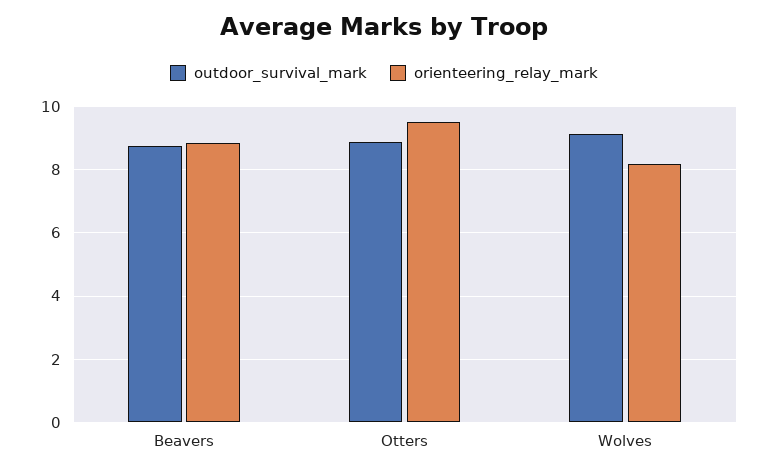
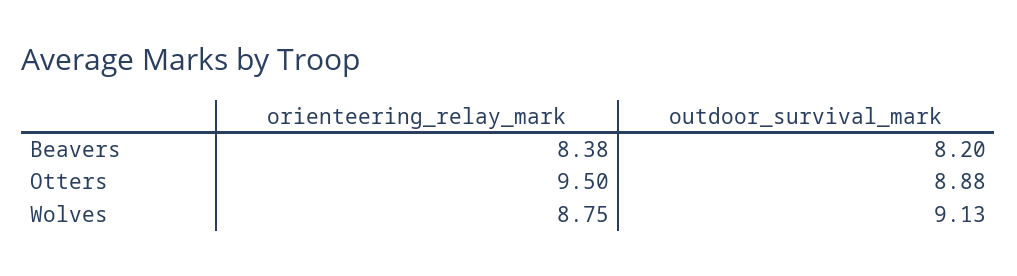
  {
    "outdoor_survival_mark": {
-     "Beavers": 8.8,
+     "Beavers": 8.2,
      "Otters": 8.88,
      "Wolves": 9.13
    },
    "orienteering_relay_mark": {
-     "Beavers": 8.8,
+     "Beavers": 8.38,
      "Otters": 9.5,
-     "Wolves": 8.2
+     "Wolves": 8.75
    }
  }

